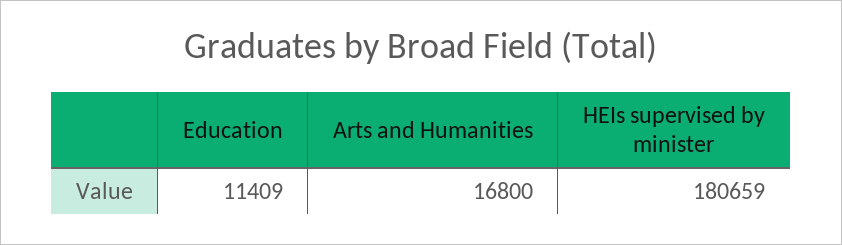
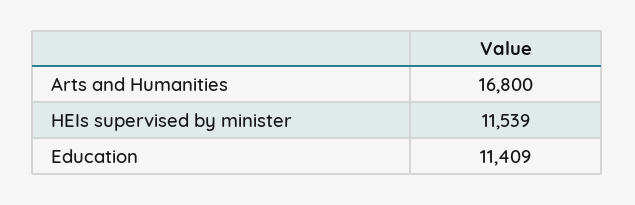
  {
    "Education": 11409,
    "Arts and Humanities": 16800,
-   "HEIs supervised by minister": 180659
+   "HEIs supervised by minister": 11539
  }

